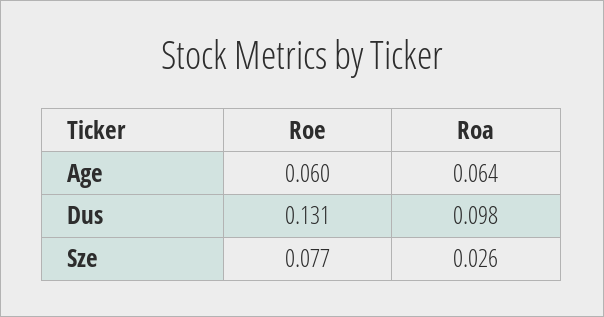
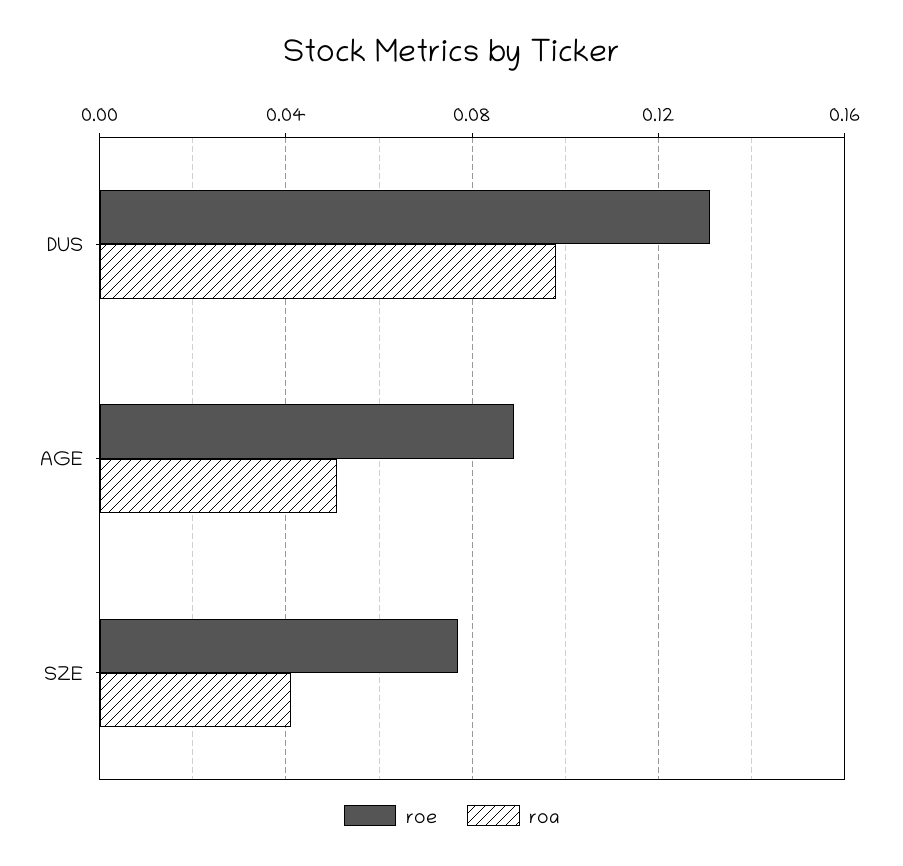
  {
    "Roe": {
-     "Age": 0.06,
+     "Age": 0.09,
      "Dus": 0.131,
      "Sze": 0.077
    },
    "Roa": {
-     "Age": 0.064,
+     "Age": 0.05,
      "Dus": 0.098,
-     "Sze": 0.026
+     "Sze": 0.04
    }
  }

